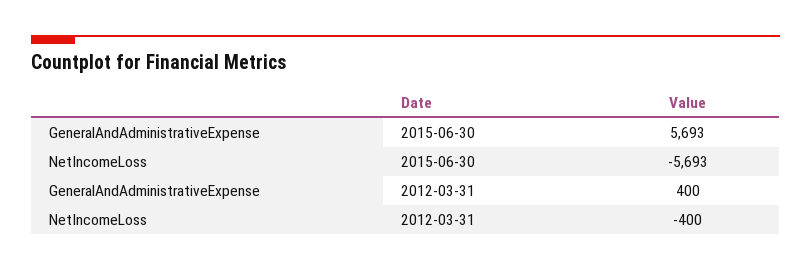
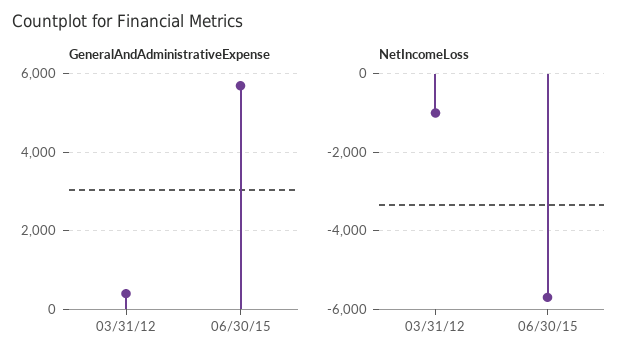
  {
    "GeneralAndAdministrativeExpense": {
      "2015-06-30": 5693,
      "2012-03-31": 400
    },
    "NetIncomeLoss": {
      "2015-06-30": -5693,
-     "2012-03-31": -400
+     "2012-03-31": -1000
    }
  }

